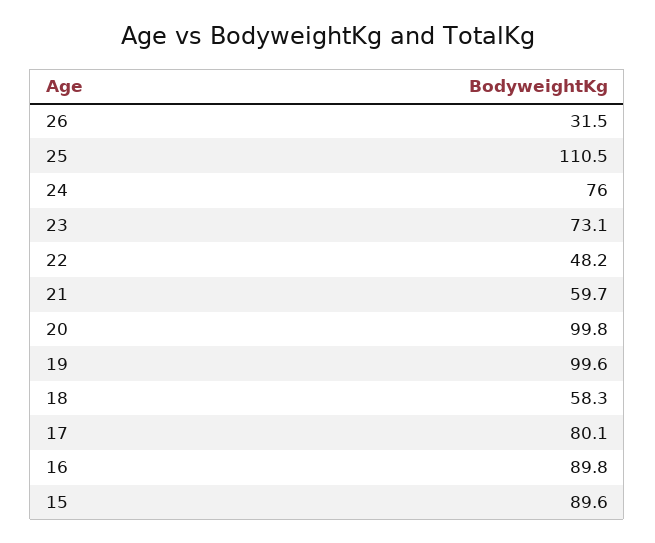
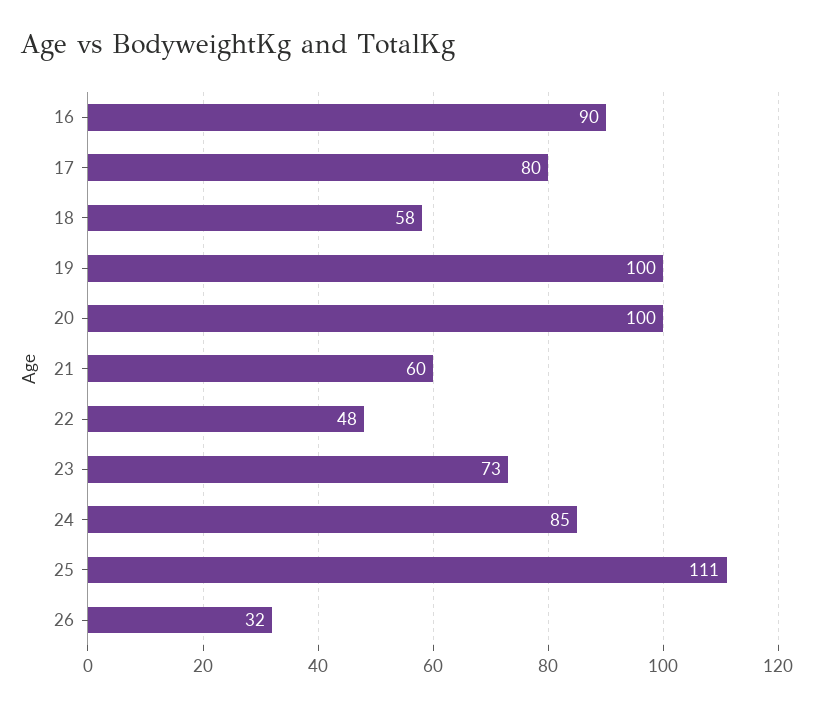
  {
    "26": 31.5,
    "25": 110.5,
-   "24": 76,
+   "24": 85,
    "23": 73.1,
    "22": 48.2,
    "21": 59.7,
    "20": 99.8,
    "19": 99.6,
    "18": 58.3,
    "17": 80.1,
-   "16": 89.8,
+   "16": 89.8
-   "15": 89.6
  }

